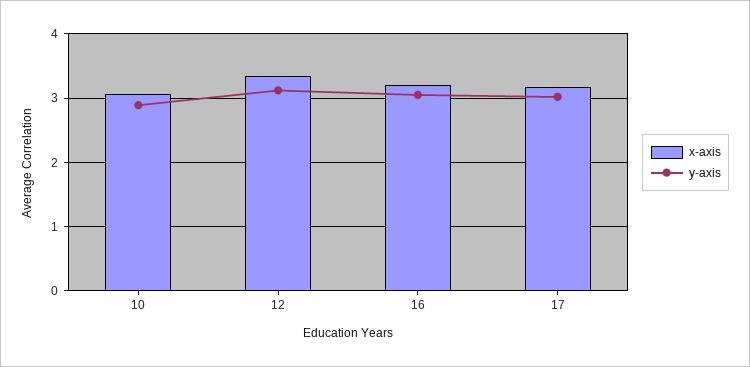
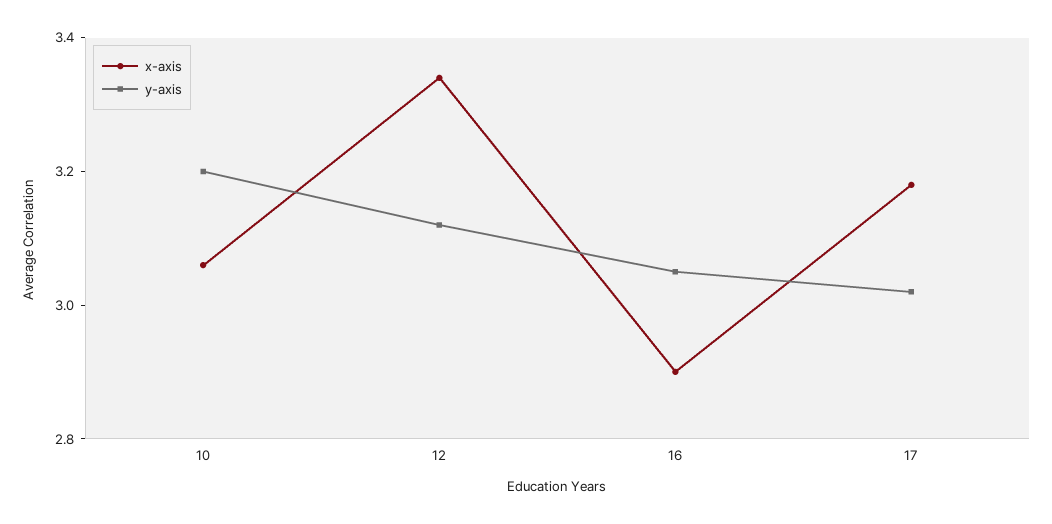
  {
    "x-axis": {
      "10": 3.05,
      "12": 3.35,
-     "16": 3.2,
+     "16": 2.9,
      "17": 3.2
    },
    "y-axis": {
-     "10": 2.9,
+     "10": 3.2,
      "12": 3.1,
      "16": 3.05,
      "17": 3
    }
  }

